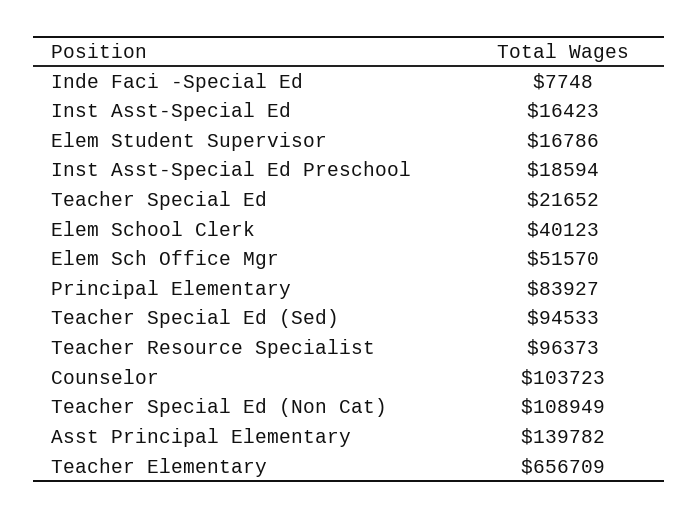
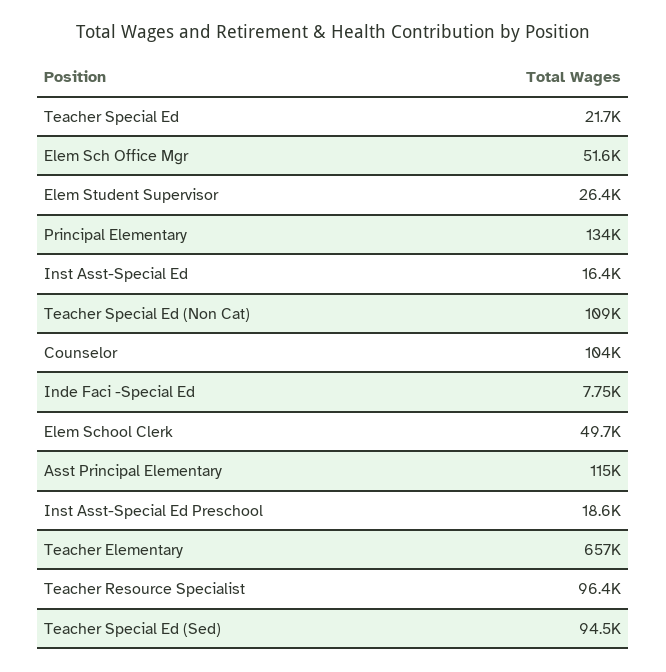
  {
    "Inde Faci -Special Ed": 7748,
    "Inst Asst-Special Ed": 16423,
-   "Elem Student Supervisor": 16786,
+   "Elem Student Supervisor": 26400,
    "Inst Asst-Special Ed Preschool": 18594,
    "Teacher Special Ed": 21652,
-   "Elem School Clerk": 40123,
+   "Elem School Clerk": 49700,
    "Elem Sch Office Mgr": 51570,
-   "Principal Elementary": 83927,
+   "Principal Elementary": 134000,
    "Teacher Special Ed (Sed)": 94533,
    "Teacher Resource Specialist": 96373,
    "Counselor": 103723,
    "Teacher Special Ed (Non Cat)": 108949,
-   "Asst Principal Elementary": 139782,
+   "Asst Principal Elementary": 115000,
    "Teacher Elementary": 656709
  }

